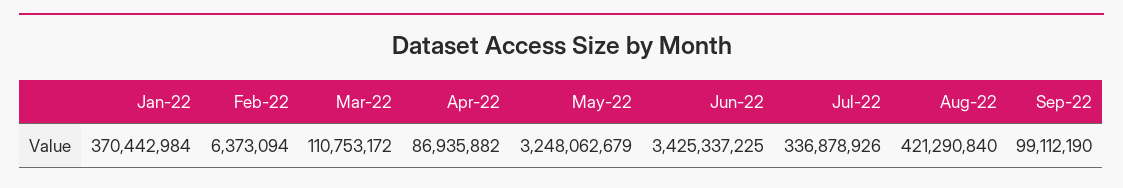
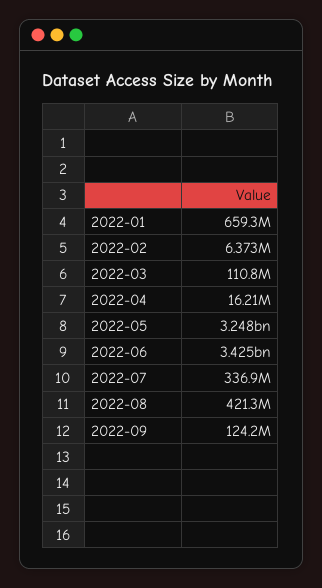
  {
-   "Jan-22": 370442984,
+   "Jan-22": 659300000,
    "Feb-22": 6373094,
    "Mar-22": 110753172,
-   "Apr-22": 86935882,
+   "Apr-22": 16210000,
    "May-22": 3248062679,
    "Jun-22": 3425337225,
    "Jul-22": 336878926,
    "Aug-22": 421290840,
-   "Sep-22": 99112190
+   "Sep-22": 124200000
  }

